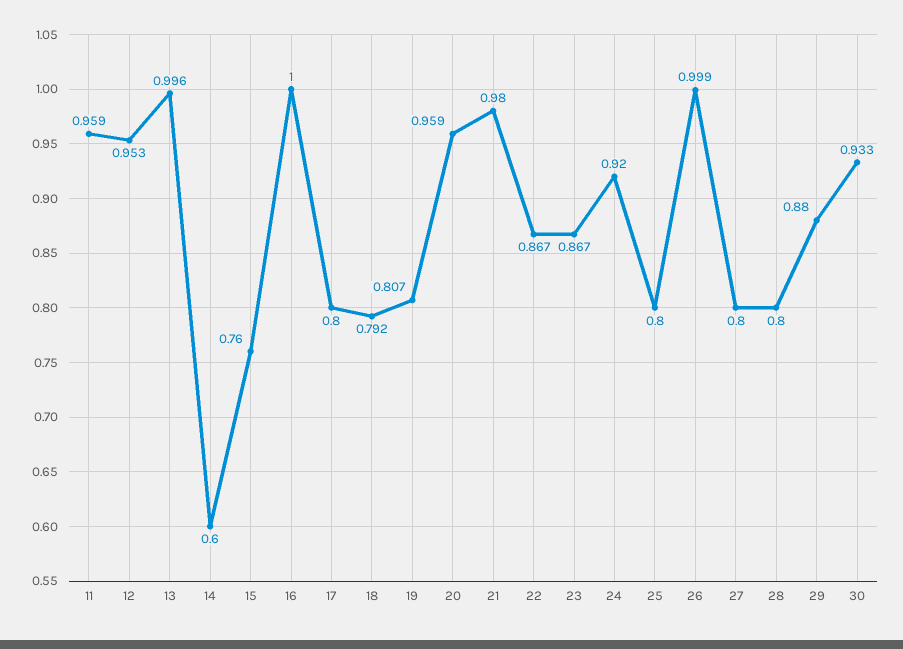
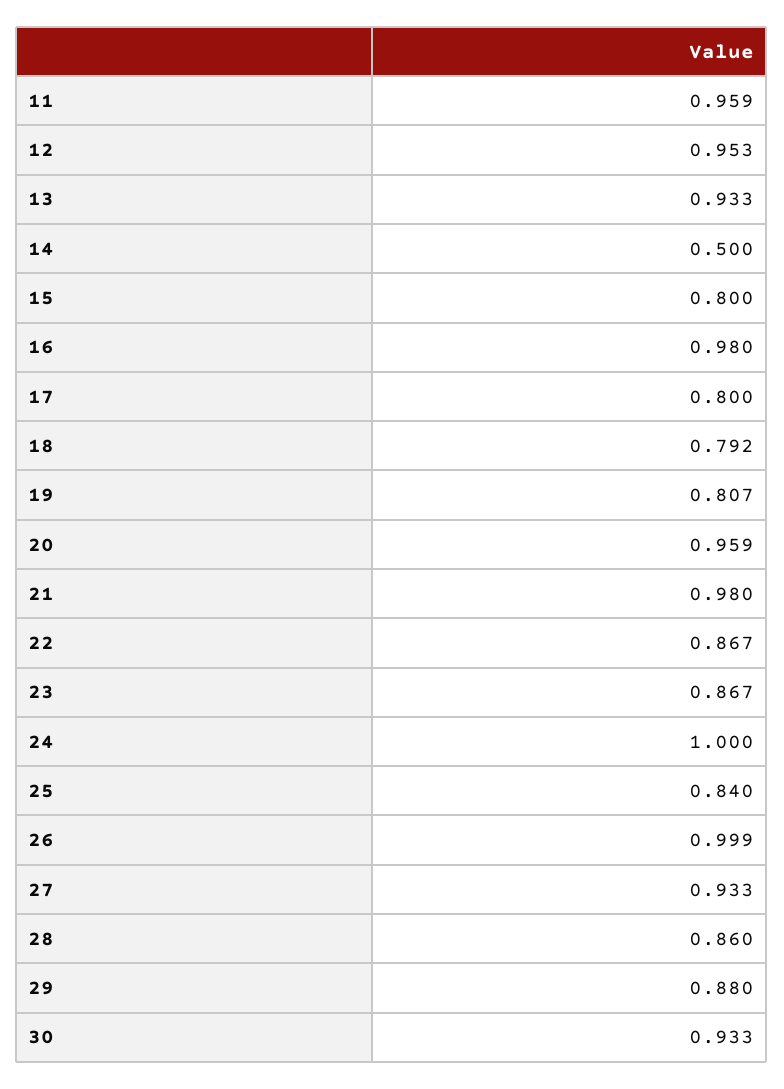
  {
    "11": 0.959,
    "12": 0.953,
-   "13": 0.996,
+   "13": 0.933,
-   "14": 0.6,
+   "14": 0.5,
-   "15": 0.76,
+   "15": 0.8,
-   "16": 1,
+   "16": 0.98,
    "17": 0.8,
    "18": 0.792,
    "19": 0.807,
    "20": 0.959,
    "21": 0.98,
    "22": 0.867,
    "23": 0.867,
-   "24": 0.92,
+   "24": 1,
-   "25": 0.8,
+   "25": 0.84,
    "26": 0.999,
-   "27": 0.8,
+   "27": 0.933,
-   "28": 0.8,
+   "28": 0.86,
    "29": 0.88,
    "30": 0.933
  }

